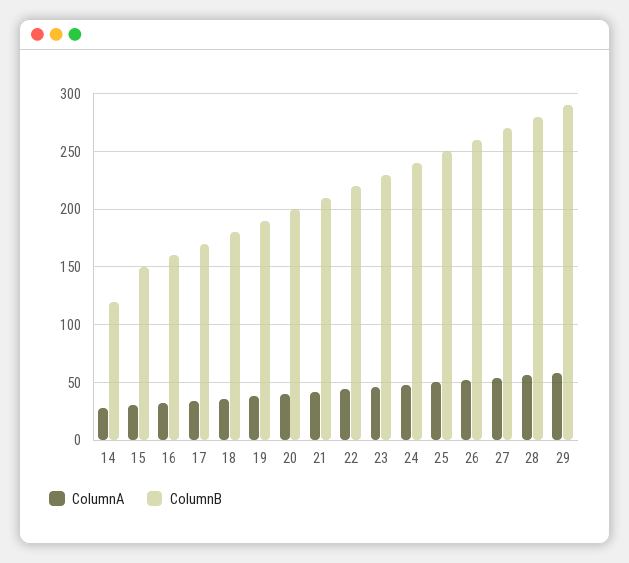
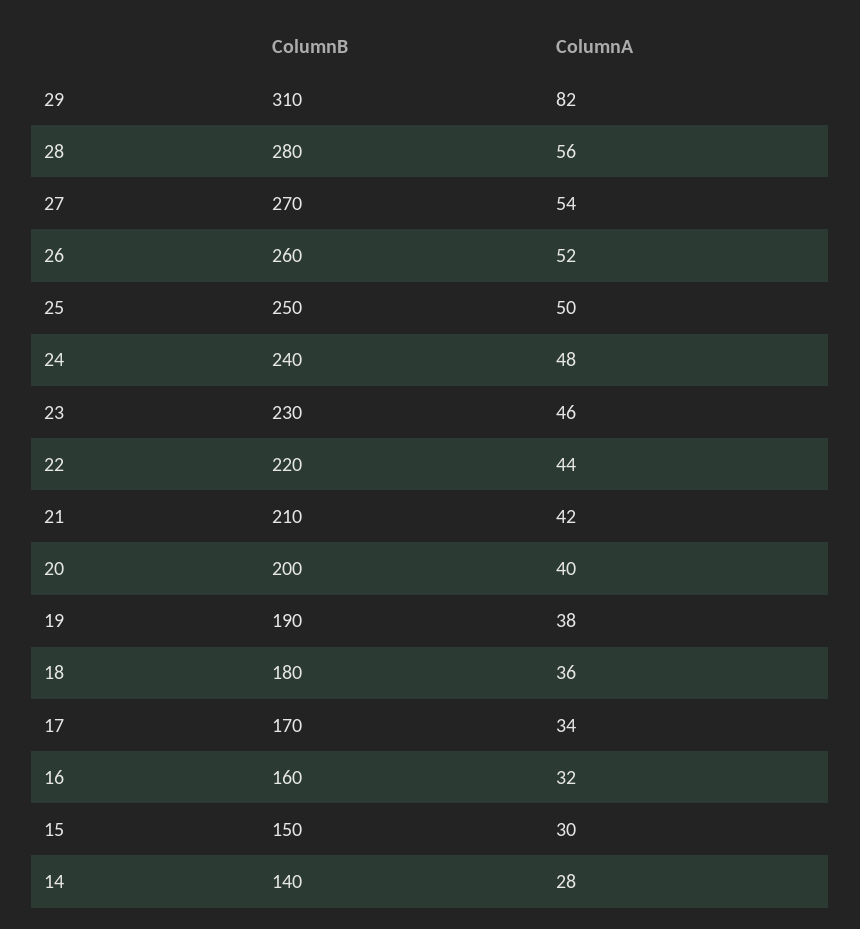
  {
    "ColumnA": {
      "14": 28,
      "15": 30,
      "16": 32,
      "17": 34,
      "18": 36,
      "19": 38,
      "20": 40,
      "21": 42,
      "22": 44,
      "23": 46,
      "24": 48,
      "25": 50,
      "26": 52,
      "27": 54,
      "28": 56,
-     "29": 60
+     "29": 82
    },
    "ColumnB": {
-     "14": 120,
+     "14": 140,
      "15": 150,
      "16": 160,
      "17": 170,
      "18": 180,
      "19": 190,
      "20": 200,
      "21": 210,
      "22": 220,
      "23": 230,
      "24": 240,
      "25": 250,
      "26": 260,
      "27": 270,
      "28": 280,
-     "29": 290
+     "29": 310
    }
  }

